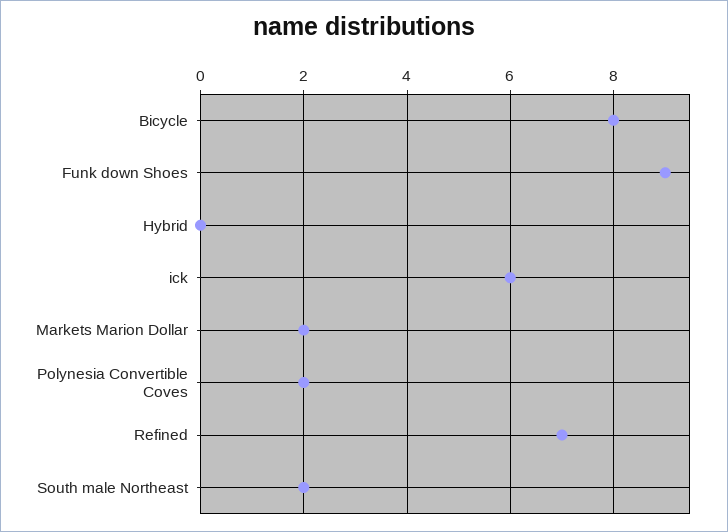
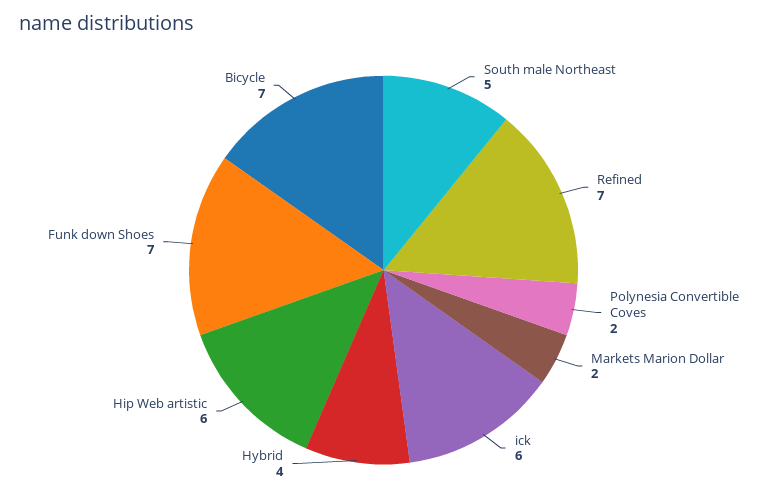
  {
-   "Bicycle": 8,
+   "Bicycle": 7,
-   "Funk down Shoes": 9,
+   "Funk down Shoes": 7,
-   "Hybrid": 0,
+   "Hybrid": 4,
    "ick": 6,
    "Markets Marion Dollar": 2,
    "Polynesia Convertible Coves": 2,
    "Refined": 7,
-   "South male Northeast": 2
+   "South male Northeast": 5,
+   "Hip Web artistic": 6
  }

